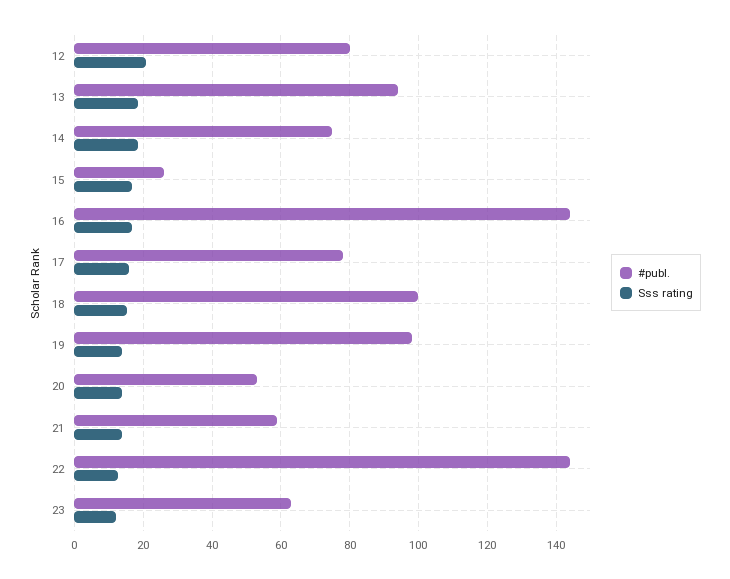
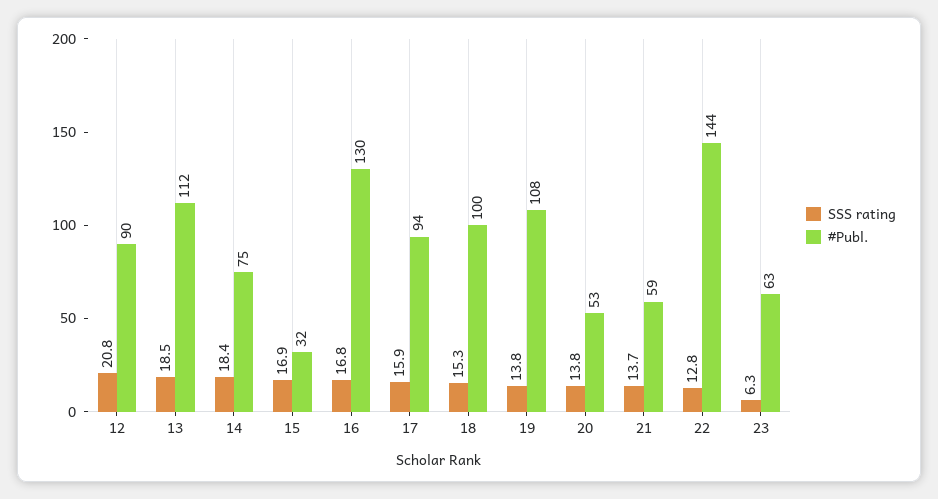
  {
    "#publ.": {
-     "12": 80,
+     "12": 90,
-     "13": 94,
+     "13": 112,
      "14": 75,
-     "15": 26,
+     "15": 32,
-     "16": 144,
+     "16": 130,
-     "17": 78,
+     "17": 94,
      "18": 100,
-     "19": 98,
+     "19": 108,
      "20": 53,
      "21": 59,
      "22": 144,
      "23": 63
    },
    "Sss rating": {
      "12": 20.8,
      "13": 18.5,
      "14": 18.4,
      "15": 16.9,
      "16": 16.8,
      "17": 15.9,
      "18": 15.3,
      "19": 13.8,
      "20": 13.8,
      "21": 13.7,
      "22": 12.8,
-     "23": 12
+     "23": 6.3
    }
  }

